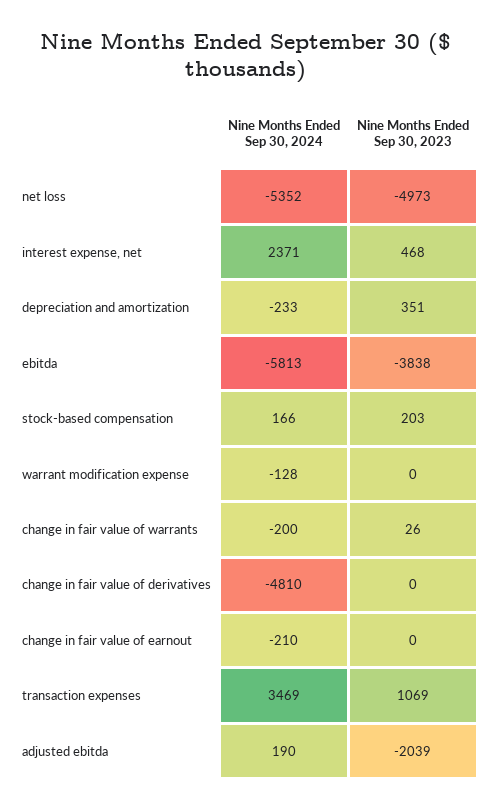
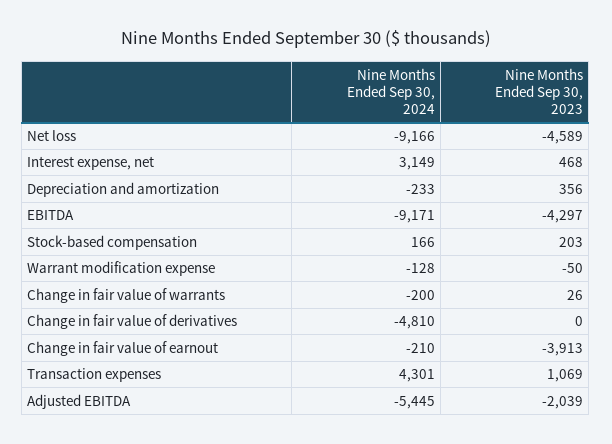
  {
    "Nine Months Ended Sep 30, 2024": {
-     "net loss": -5352,
+     "net loss": -9166,
-     "interest expense, net": 2371,
+     "interest expense, net": 3149,
      "depreciation and amortization": -233,
-     "ebitda": -5813,
+     "ebitda": -9171,
      "stock-based compensation": 166,
      "warrant modification expense": -128,
      "change in fair value of warrants": -200,
      "change in fair value of derivatives": -4810,
      "change in fair value of earnout": -210,
-     "transaction expenses": 3469,
+     "transaction expenses": 4301,
-     "adjusted ebitda": 190
+     "adjusted ebitda": -5445
    },
    "Nine Months Ended Sep 30, 2023": {
-     "net loss": -4973,
+     "net loss": -4589,
      "interest expense, net": 468,
-     "depreciation and amortization": 351,
+     "depreciation and amortization": 356,
-     "ebitda": -3838,
+     "ebitda": -4297,
      "stock-based compensation": 203,
-     "warrant modification expense": 0,
+     "warrant modification expense": -50,
      "change in fair value of warrants": 26,
      "change in fair value of derivatives": 0,
-     "change in fair value of earnout": 0,
+     "change in fair value of earnout": -3913,
      "transaction expenses": 1069,
      "adjusted ebitda": -2039
    }
  }

